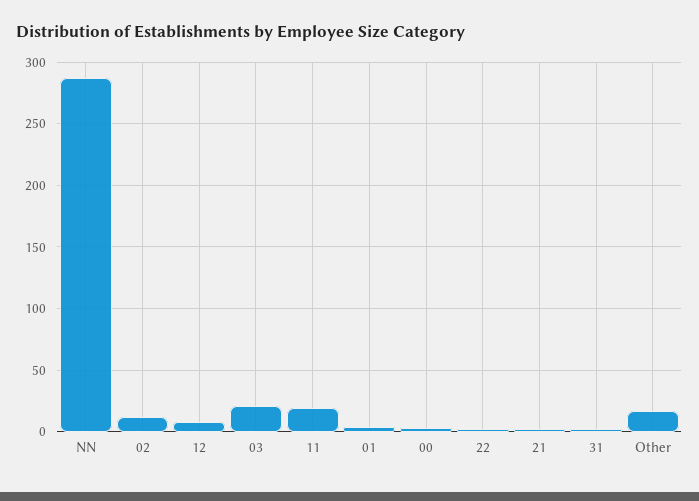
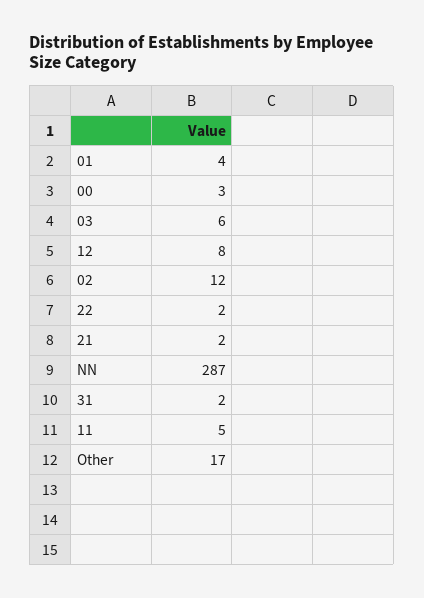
  {
    "NN": 287,
    "02": 12,
    "12": 8,
-   "03": 20,
+   "03": 6,
-   "11": 20,
+   "11": 5,
    "01": 4,
    "00": 3,
    "22": 2,
    "21": 2,
    "31": 2,
    "Other": 17
  }

